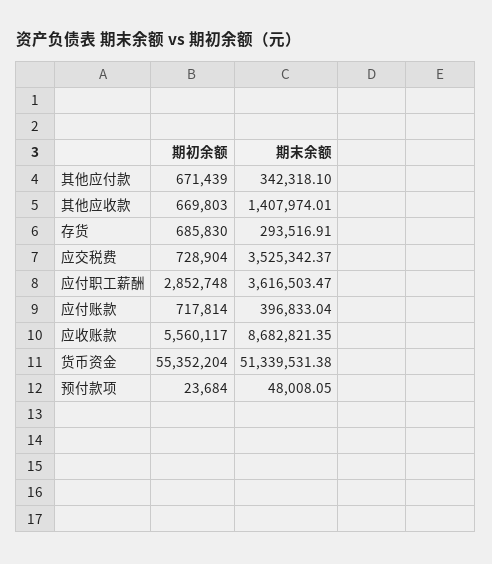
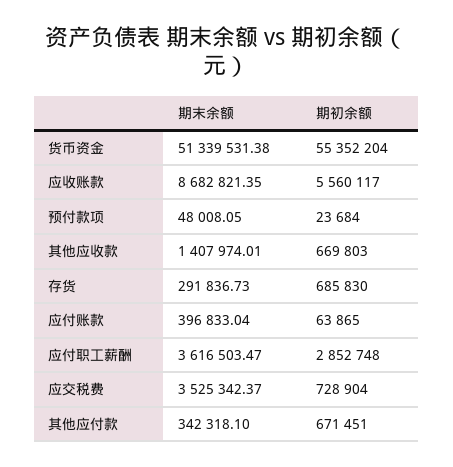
  {
    "期初余额": {
-     "其他应付款": 671439,
+     "其他应付款": 671451,
      "其他应收款": 669803,
      "存货": 685830,
      "应交税费": 728904,
      "应付职工薪酬": 2852748,
-     "应付账款": 717814,
+     "应付账款": 63865,
      "应收账款": 5560117,
      "货币资金": 55352204,
      "预付款项": 23684
    },
    "期末余额": {
      "其他应付款": 342318.1,
      "其他应收款": 1407974.01,
-     "存货": 293516.91,
+     "存货": 291836.73,
      "应交税费": 3525342.37,
      "应付职工薪酬": 3616503.47,
      "应付账款": 396833.04,
      "应收账款": 8682821.35,
      "货币资金": 51339531.38,
      "预付款项": 48008.05
    }
  }

